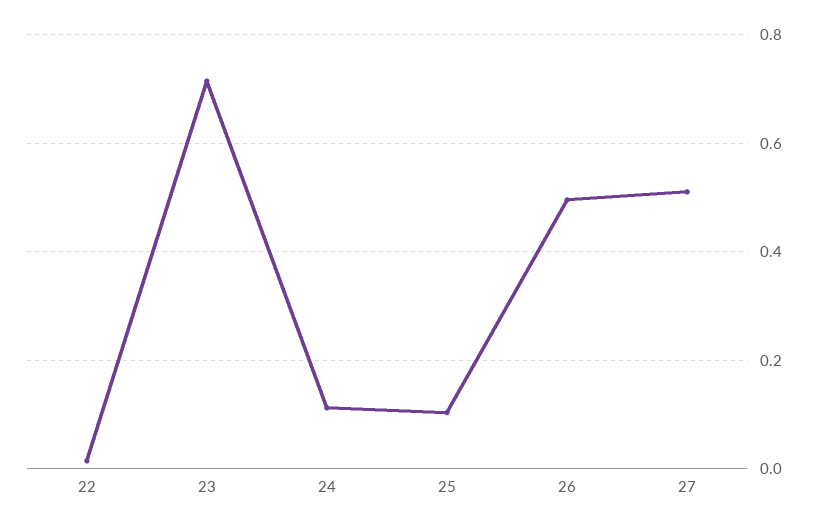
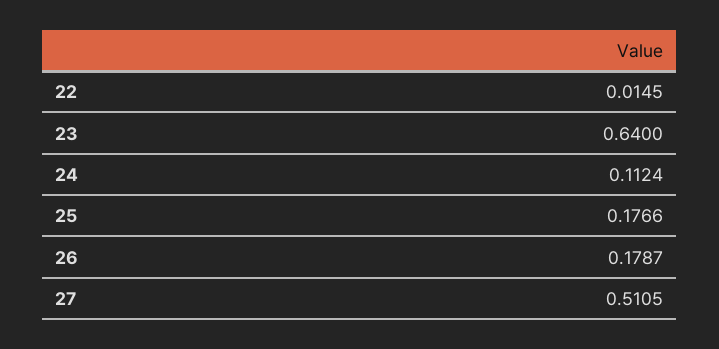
  {
    "22": 0.0145,
-   "23": 0.72,
+   "23": 0.64,
    "24": 0.1124,
-   "25": 0.1,
+   "25": 0.1766,
-   "26": 0.5,
+   "26": 0.1787,
    "27": 0.5105
  }

